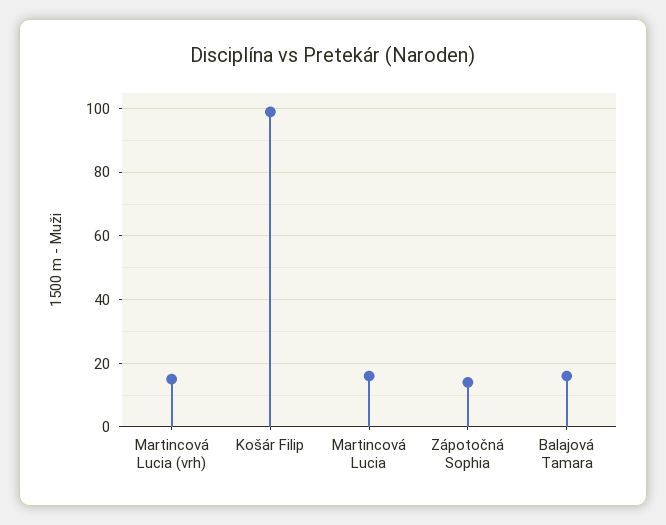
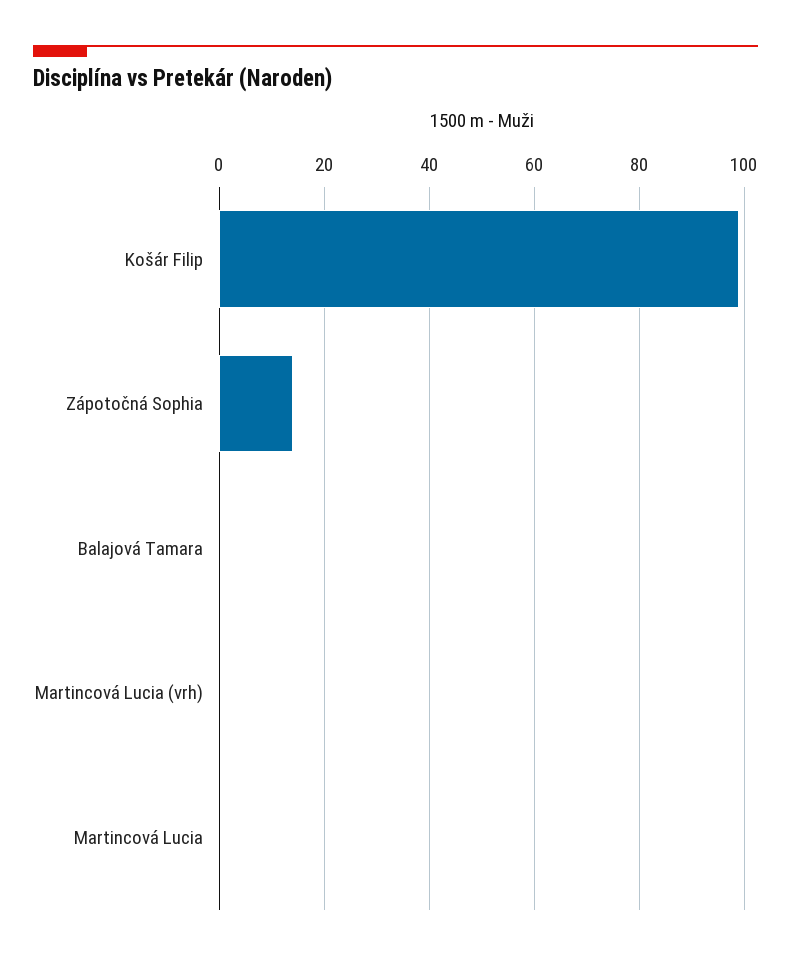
  {
-   "Martincová Lucia (vrh)": 15,
+   "Martincová Lucia (vrh)": 0,
    "Košár Filip": 100,
-   "Martincová Lucia": 15,
+   "Martincová Lucia": 0,
    "Zápotočná Sophia": 15,
-   "Balajová Tamara": 15
+   "Balajová Tamara": 0
  }

